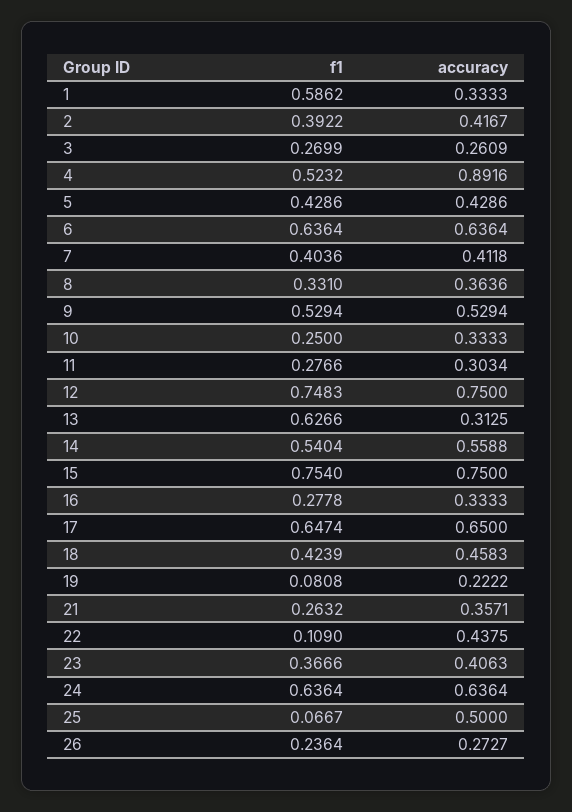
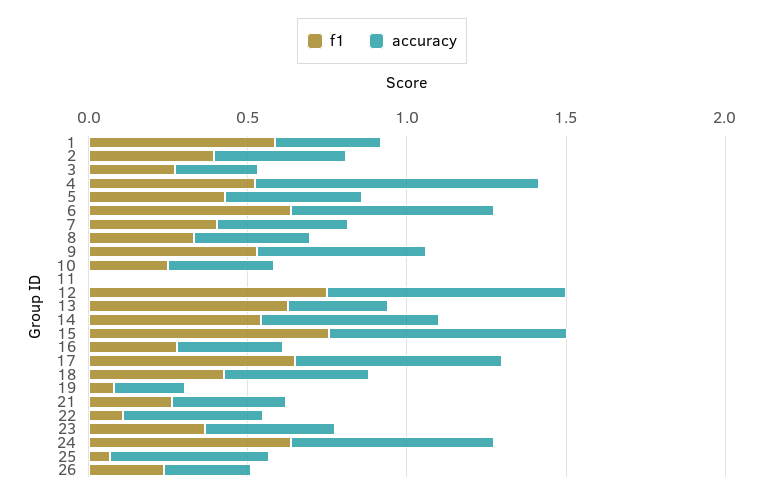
  {
    "f1": {
      "1": 0.5862,
      "2": 0.3922,
      "3": 0.2699,
      "4": 0.5232,
      "5": 0.4286,
      "6": 0.6364,
      "7": 0.4036,
      "8": 0.331,
      "9": 0.5294,
      "10": 0.25,
-     "11": 0.2766,
+     "11": 0,
      "12": 0.7483,
      "13": 0.6266,
      "14": 0.5404,
      "15": 0.754,
      "16": 0.2778,
      "17": 0.6474,
      "18": 0.4239,
      "19": 0.0808,
      "21": 0.2632,
      "22": 0.109,
      "23": 0.3666,
      "24": 0.6364,
      "25": 0.0667,
      "26": 0.2364
    },
    "accuracy": {
      "1": 0.3333,
      "2": 0.4167,
      "3": 0.2609,
      "4": 0.8916,
      "5": 0.4286,
      "6": 0.6364,
      "7": 0.4118,
      "8": 0.3636,
      "9": 0.5294,
      "10": 0.3333,
-     "11": 0.3034,
+     "11": 0,
      "12": 0.75,
      "13": 0.3125,
      "14": 0.5588,
      "15": 0.75,
      "16": 0.3333,
      "17": 0.65,
      "18": 0.4583,
      "19": 0.2222,
      "21": 0.3571,
      "22": 0.4375,
      "23": 0.4063,
      "24": 0.6364,
      "25": 0.5,
      "26": 0.2727
    }
  }

